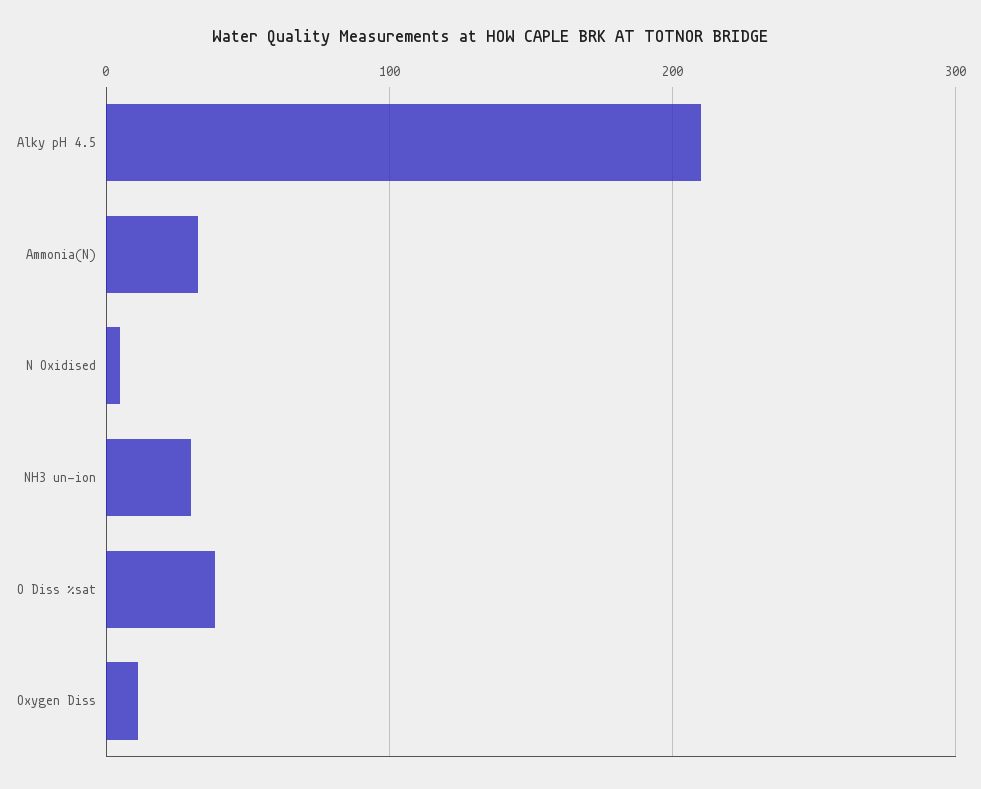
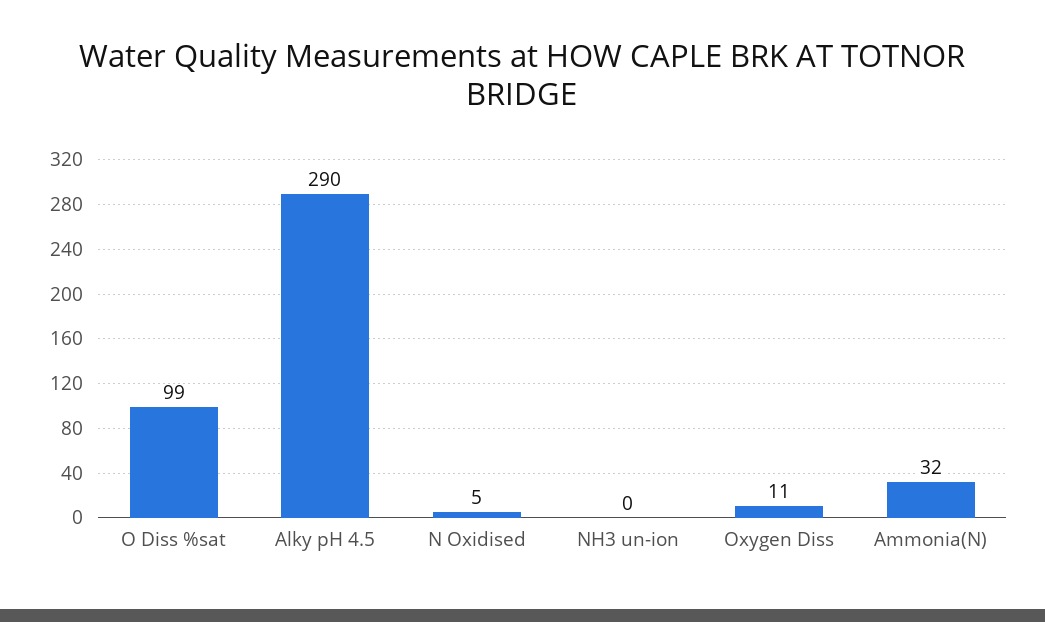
  {
-   "Alky pH 4.5": 210,
+   "Alky pH 4.5": 290,
    "Ammonia(N)": 32,
    "N Oxidised": 5,
-   "NH3 un-ion": 30,
+   "NH3 un-ion": 0,
-   "O Diss %sat": 40,
+   "O Diss %sat": 99,
    "Oxygen Diss": 11
  }

